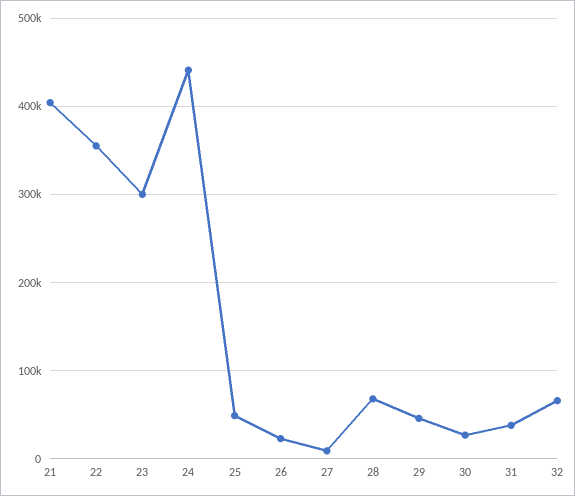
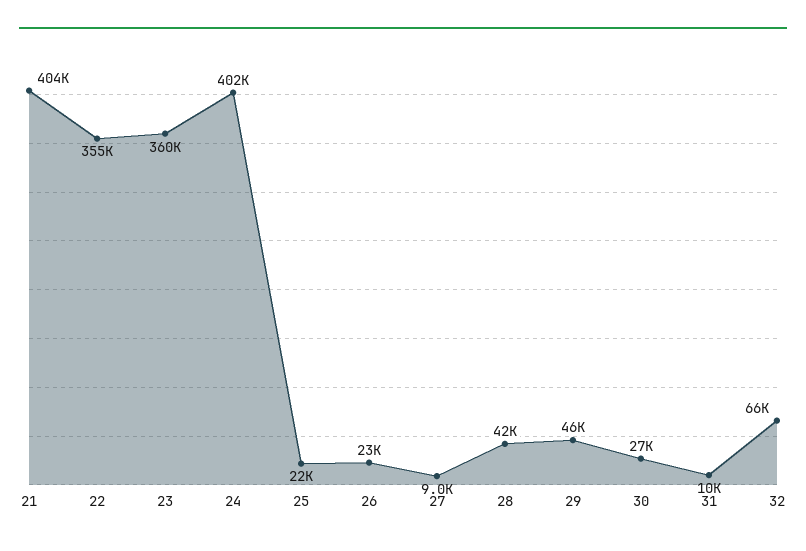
  {
    "21": 404000,
    "22": 355000,
-   "23": 300000,
+   "23": 360000,
-   "24": 440000,
+   "24": 402000,
-   "25": 50000,
+   "25": 22000,
    "26": 23000,
    "27": 9000,
-   "28": 70000,
+   "28": 42000,
    "29": 46000,
    "30": 27000,
-   "31": 40000,
+   "31": 10000,
    "32": 66000
  }

